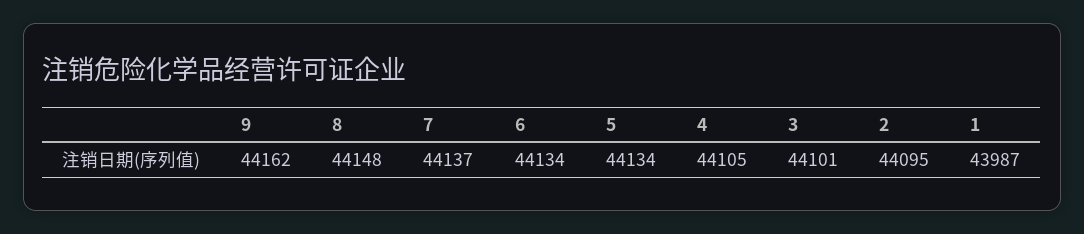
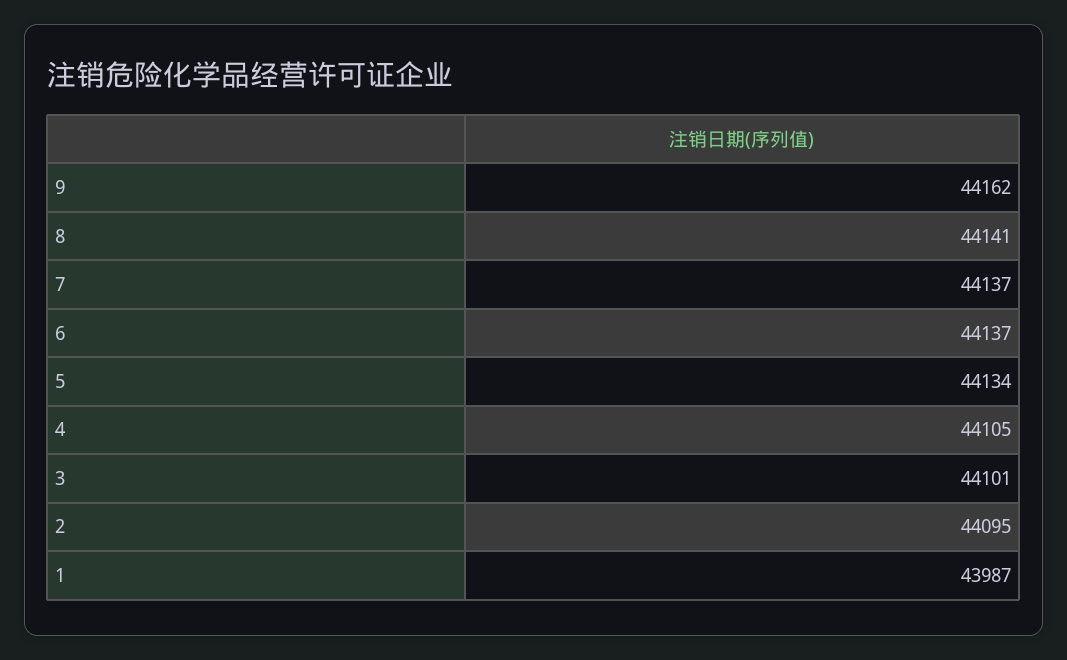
  {
    "9": 44162,
-   "8": 44148,
+   "8": 44141,
    "7": 44137,
-   "6": 44134,
+   "6": 44137,
    "5": 44134,
    "4": 44105,
    "3": 44101,
    "2": 44095,
    "1": 43987
  }

